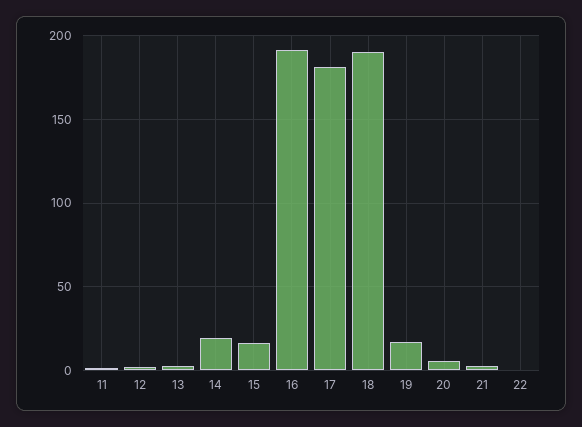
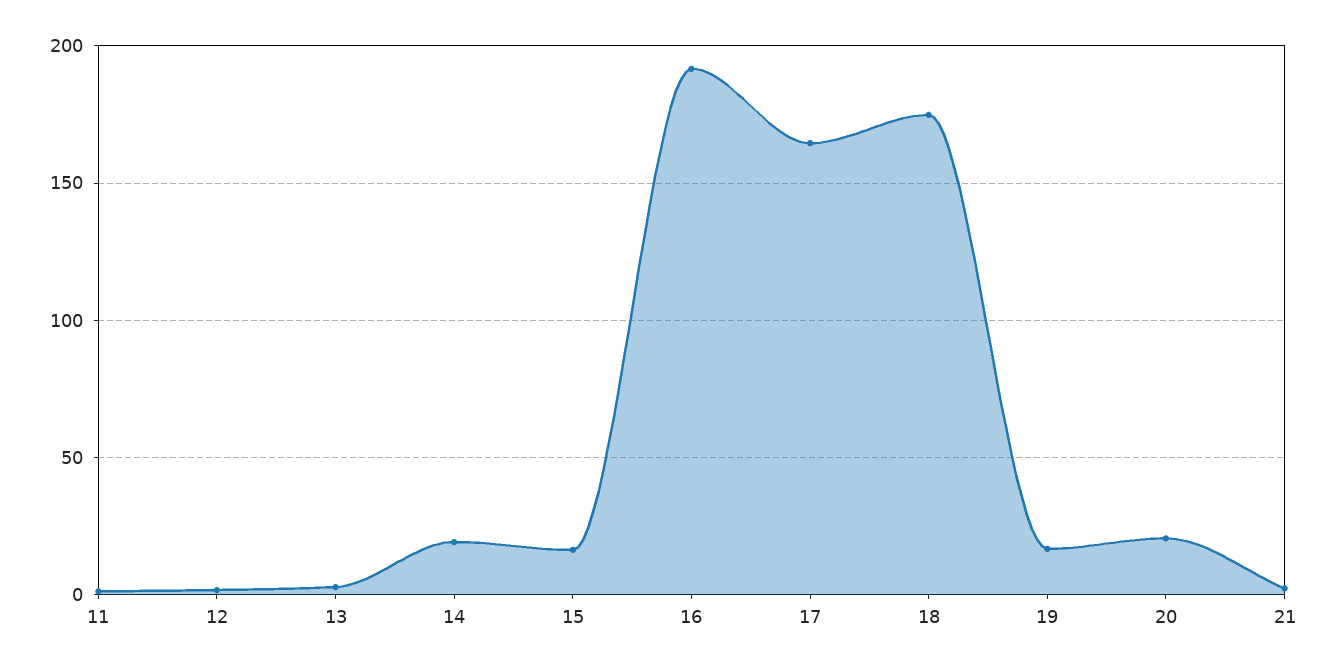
  {
    "11": 0,
    "12": 0,
    "13": 5,
    "14": 20,
    "15": 15,
    "16": 190,
-   "17": 180,
+   "17": 165,
-   "18": 190,
+   "18": 175,
    "19": 15,
-   "20": 5,
+   "20": 20,
-   "21": 0,
+   "21": 0
-   "22": 0
  }

